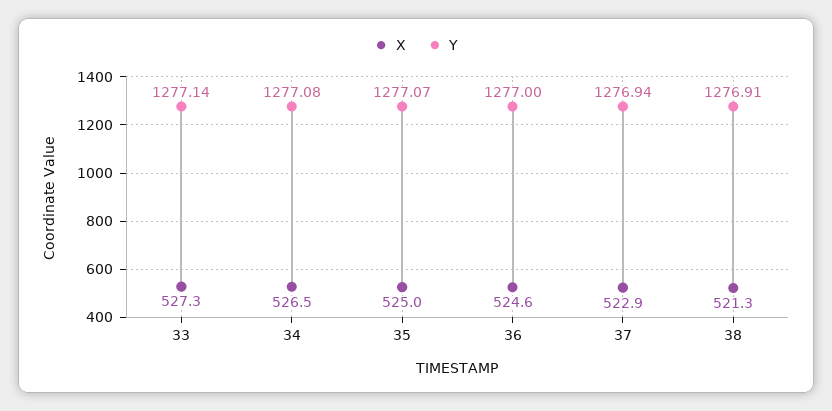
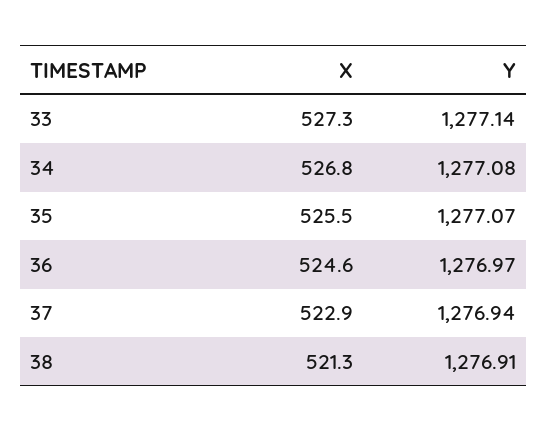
  {
    "X": {
      "33": 527.3,
-     "34": 526.5,
+     "34": 526.8,
-     "35": 525,
+     "35": 525.5,
      "36": 524.6,
      "37": 522.9,
      "38": 521.3
    },
    "Y": {
      "33": 1277.14,
      "34": 1277.08,
      "35": 1277.07,
-     "36": 1277,
+     "36": 1276.97,
      "37": 1276.94,
      "38": 1276.91
    }
  }

